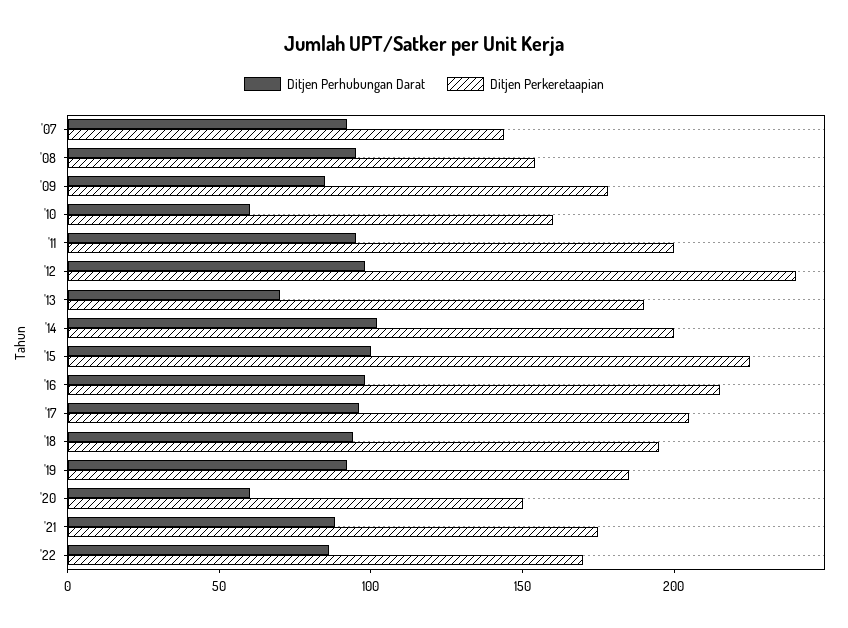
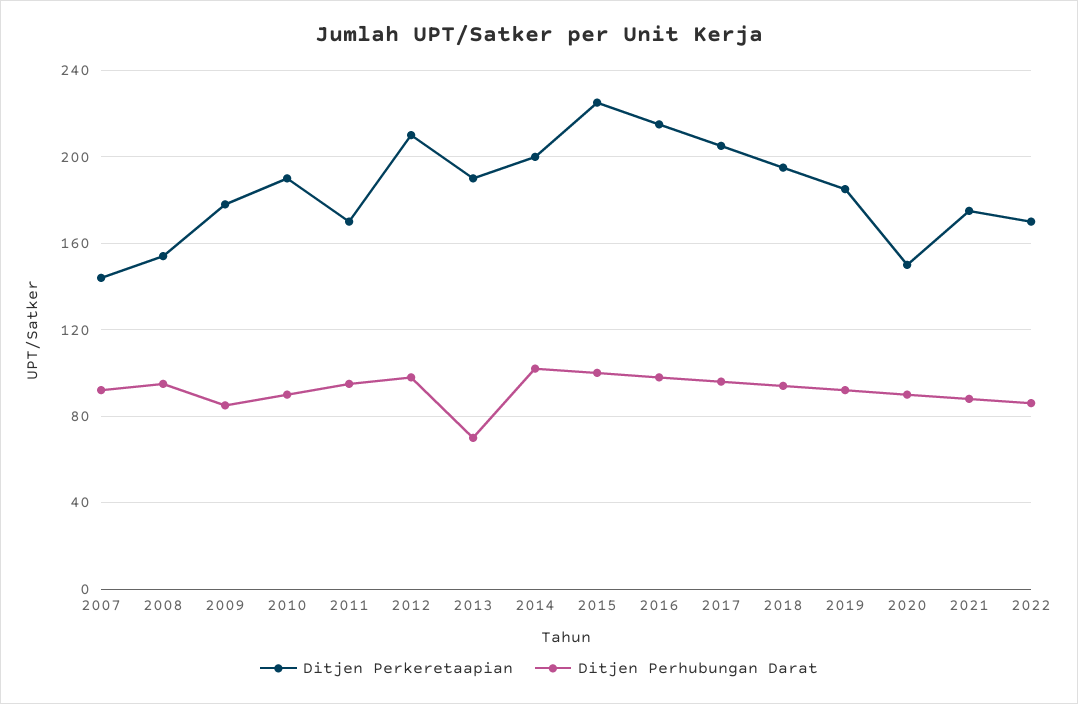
  {
    "Ditjen Perhubungan Darat": {
      "'07": 90,
      "'08": 95,
      "'09": 85,
-     "'10": 60,
+     "'10": 90,
      "'11": 95,
      "'12": 100,
      "'13": 70,
      "'14": 100,
      "'15": 100,
      "'16": 100,
      "'17": 95,
      "'18": 95,
      "'19": 90,
-     "'20": 60,
+     "'20": 90,
      "'21": 90,
      "'22": 85
    },
    "Ditjen Perkeretaapian": {
      "'07": 145,
      "'08": 155,
      "'09": 180,
-     "'10": 160,
+     "'10": 190,
-     "'11": 200,
+     "'11": 170,
-     "'12": 240,
+     "'12": 210,
      "'13": 190,
      "'14": 200,
      "'15": 225,
      "'16": 215,
      "'17": 205,
      "'18": 195,
      "'19": 185,
      "'20": 150,
      "'21": 175,
      "'22": 170
    }
  }

